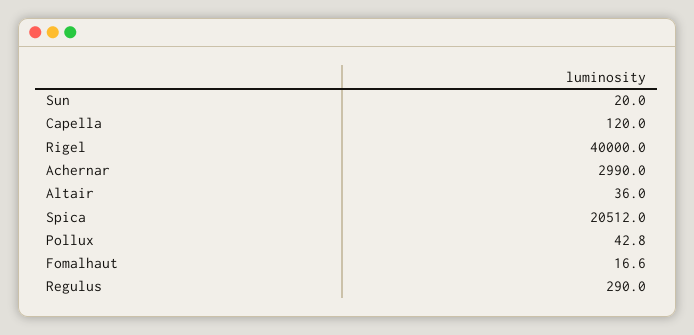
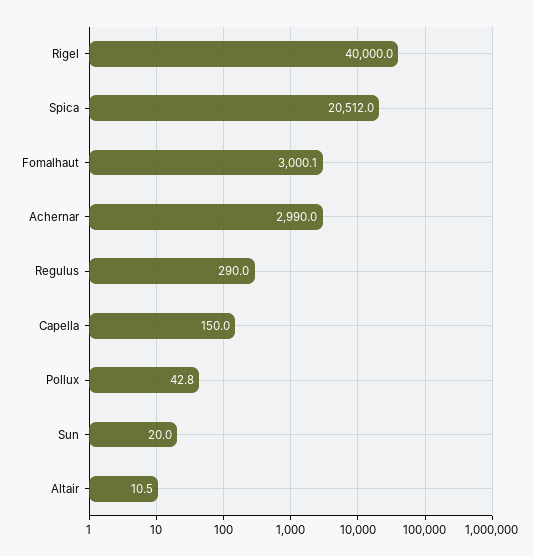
  {
    "Sun": 20,
-   "Capella": 120,
+   "Capella": 150,
    "Rigel": 40000,
    "Achernar": 2990,
-   "Altair": 36,
+   "Altair": 10.5,
    "Spica": 20512,
    "Pollux": 42.8,
-   "Fomalhaut": 16.6,
+   "Fomalhaut": 3000.1,
    "Regulus": 290
  }

